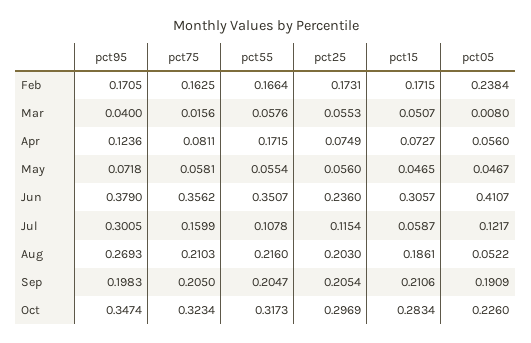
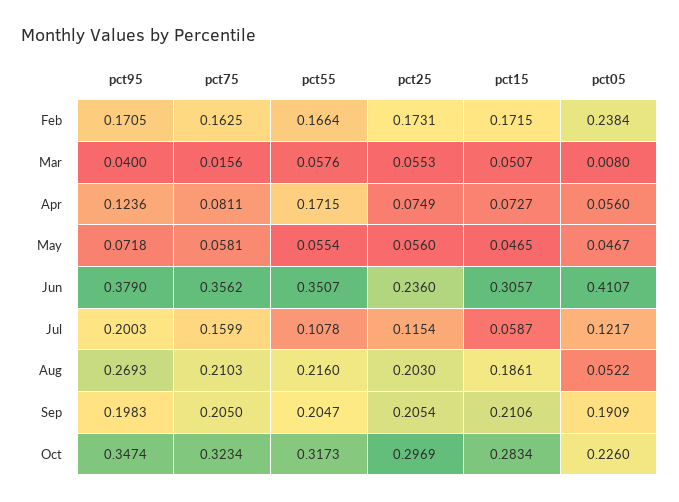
  {
    "pct95": {
      "Feb": 0.1705,
      "Mar": 0.04,
      "Apr": 0.1236,
      "May": 0.0718,
      "Jun": 0.379,
-     "Jul": 0.3005,
+     "Jul": 0.2003,
      "Aug": 0.2693,
      "Sep": 0.1983,
      "Oct": 0.3474
    },
    "pct75": {
      "Feb": 0.1625,
      "Mar": 0.0156,
      "Apr": 0.0811,
      "May": 0.0581,
      "Jun": 0.3562,
      "Jul": 0.1599,
      "Aug": 0.2103,
      "Sep": 0.205,
      "Oct": 0.3234
    },
    "pct55": {
      "Feb": 0.1664,
      "Mar": 0.0576,
      "Apr": 0.1715,
      "May": 0.0554,
      "Jun": 0.3507,
      "Jul": 0.1078,
      "Aug": 0.216,
      "Sep": 0.2047,
      "Oct": 0.3173
    },
    "pct25": {
      "Feb": 0.1731,
      "Mar": 0.0553,
      "Apr": 0.0749,
      "May": 0.056,
      "Jun": 0.236,
      "Jul": 0.1154,
      "Aug": 0.203,
      "Sep": 0.2054,
      "Oct": 0.2969
    },
    "pct15": {
      "Feb": 0.1715,
      "Mar": 0.0507,
      "Apr": 0.0727,
      "May": 0.0465,
      "Jun": 0.3057,
      "Jul": 0.0587,
      "Aug": 0.1861,
      "Sep": 0.2106,
      "Oct": 0.2834
    },
    "pct05": {
      "Feb": 0.2384,
      "Mar": 0.008,
      "Apr": 0.056,
      "May": 0.0467,
      "Jun": 0.4107,
      "Jul": 0.1217,
      "Aug": 0.0522,
      "Sep": 0.1909,
      "Oct": 0.226
    }
  }

